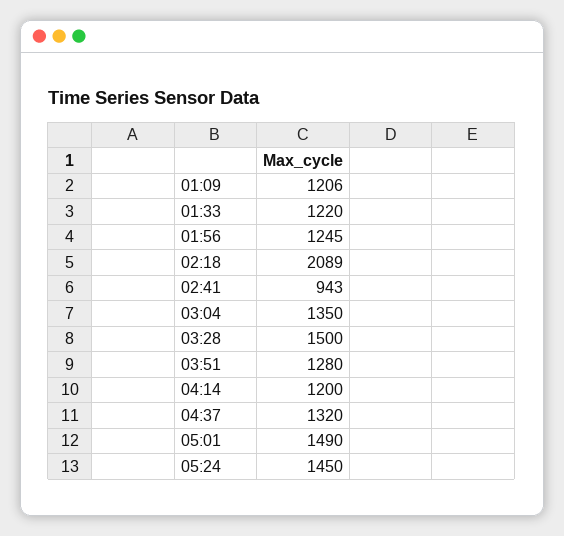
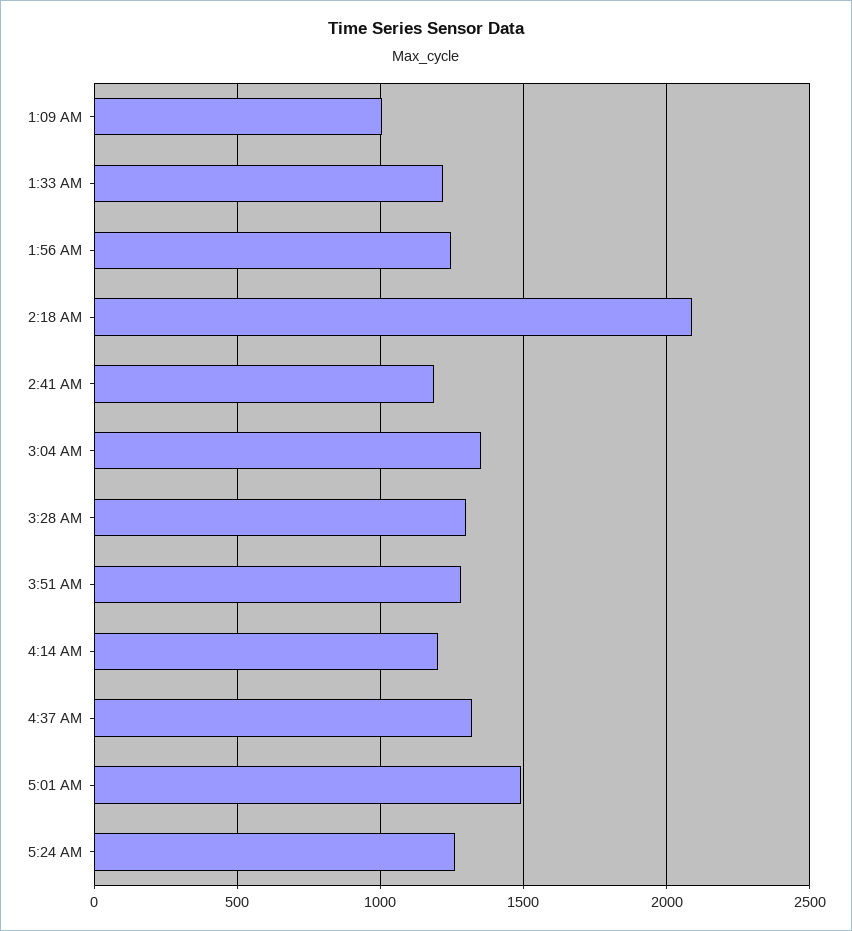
  {
-   "01:09": 1206,
+   "01:09": 1000,
    "01:33": 1220,
    "01:56": 1245,
    "02:18": 2089,
-   "02:41": 943,
+   "02:41": 1200,
    "03:04": 1350,
-   "03:28": 1500,
+   "03:28": 1300,
    "03:51": 1280,
    "04:14": 1200,
    "04:37": 1320,
    "05:01": 1490,
-   "05:24": 1450
+   "05:24": 1250
  }

